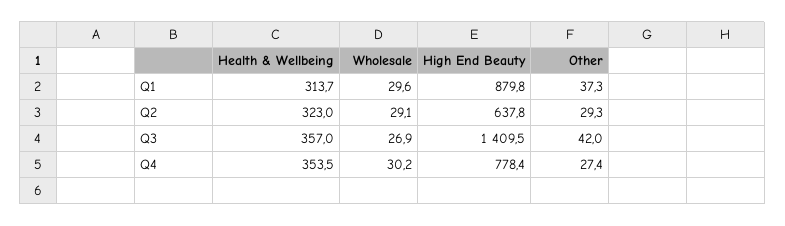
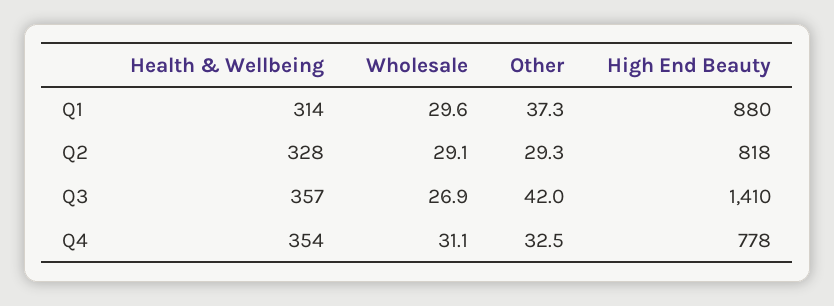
  {
    "Health & Wellbeing": {
      "Q1": 313.7,
-     "Q2": 323,
+     "Q2": 328,
      "Q3": 357,
      "Q4": 353.5
    },
    "Wholesale": {
      "Q1": 29.6,
      "Q2": 29.1,
      "Q3": 26.9,
-     "Q4": 30.2
+     "Q4": 31.1
    },
    "High End Beauty": {
      "Q1": 879.8,
-     "Q2": 637.8,
+     "Q2": 818,
      "Q3": 1409.5,
      "Q4": 778.4
    },
    "Other": {
      "Q1": 37.3,
      "Q2": 29.3,
      "Q3": 42,
-     "Q4": 27.4
+     "Q4": 32.5
    }
  }

